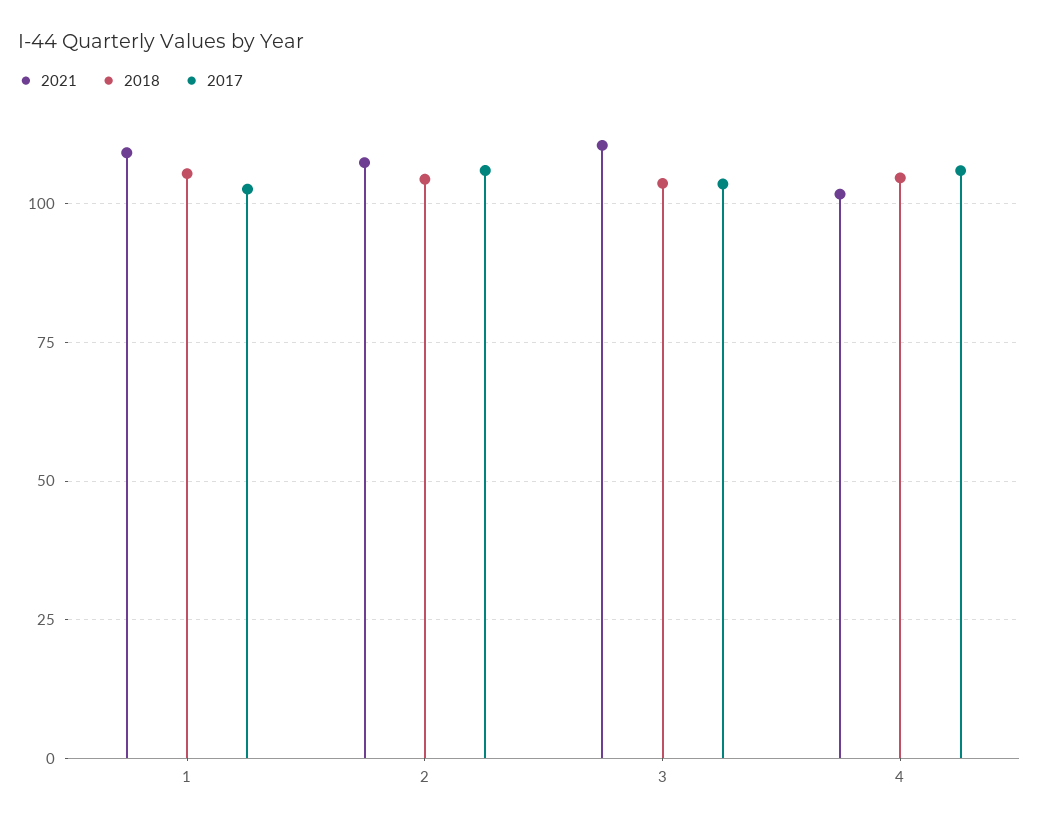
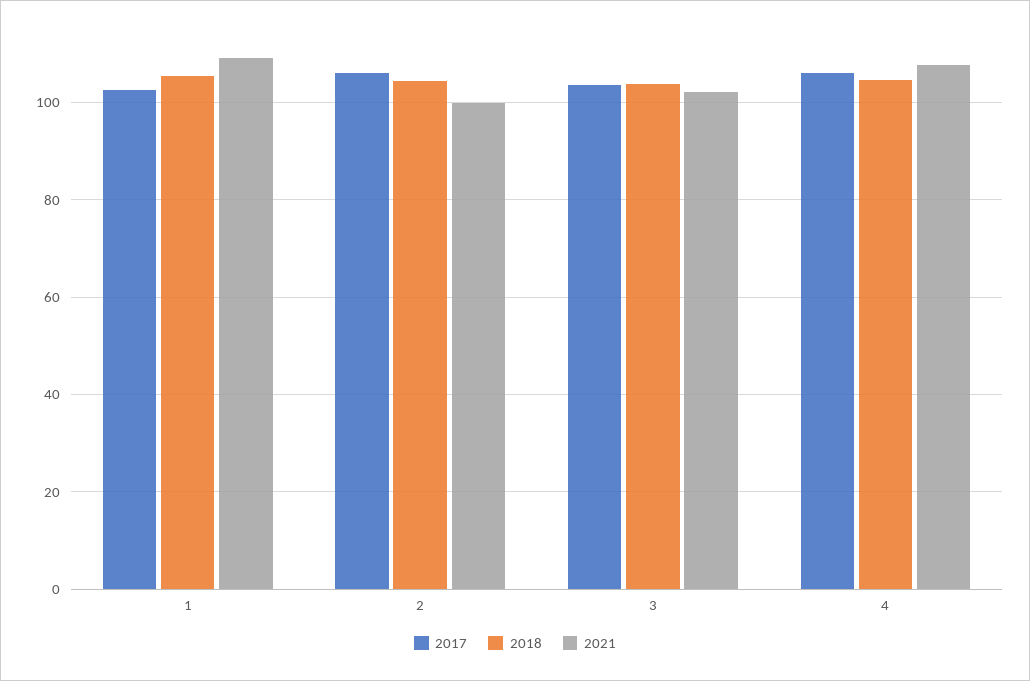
  {
    "2021": {
      "1": 110,
-     "2": 107.5,
+     "2": 100,
-     "3": 110,
+     "3": 102,
-     "4": 102.5
+     "4": 108
    },
    "2018": {
      "1": 106,
      "2": 104,
      "3": 104,
      "4": 104
    },
    "2017": {
      "1": 102,
      "2": 106,
      "3": 104,
      "4": 106
    }
  }

